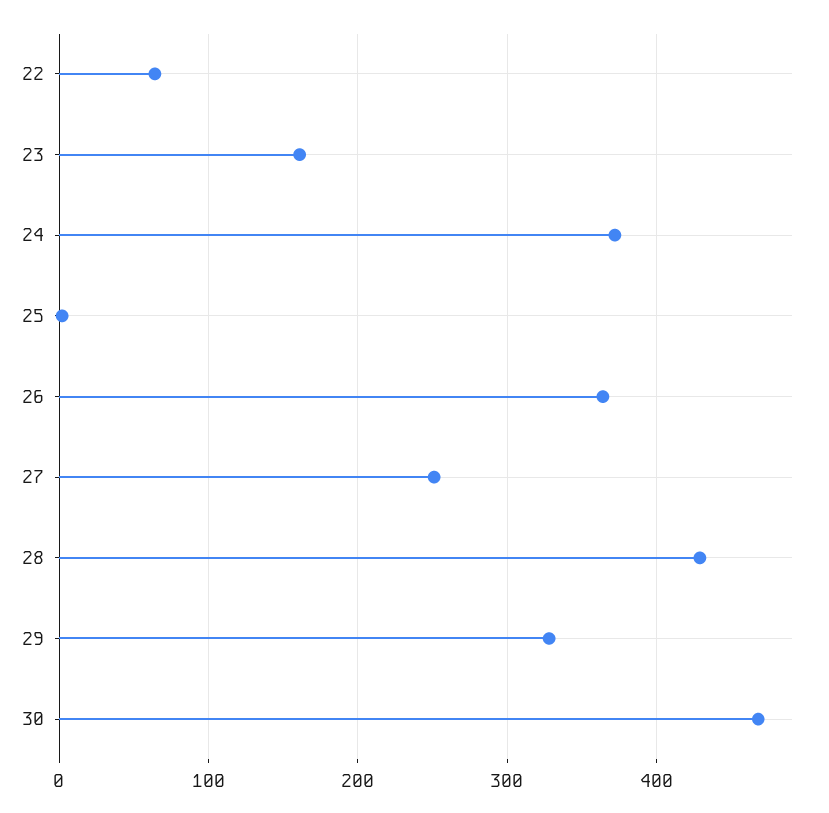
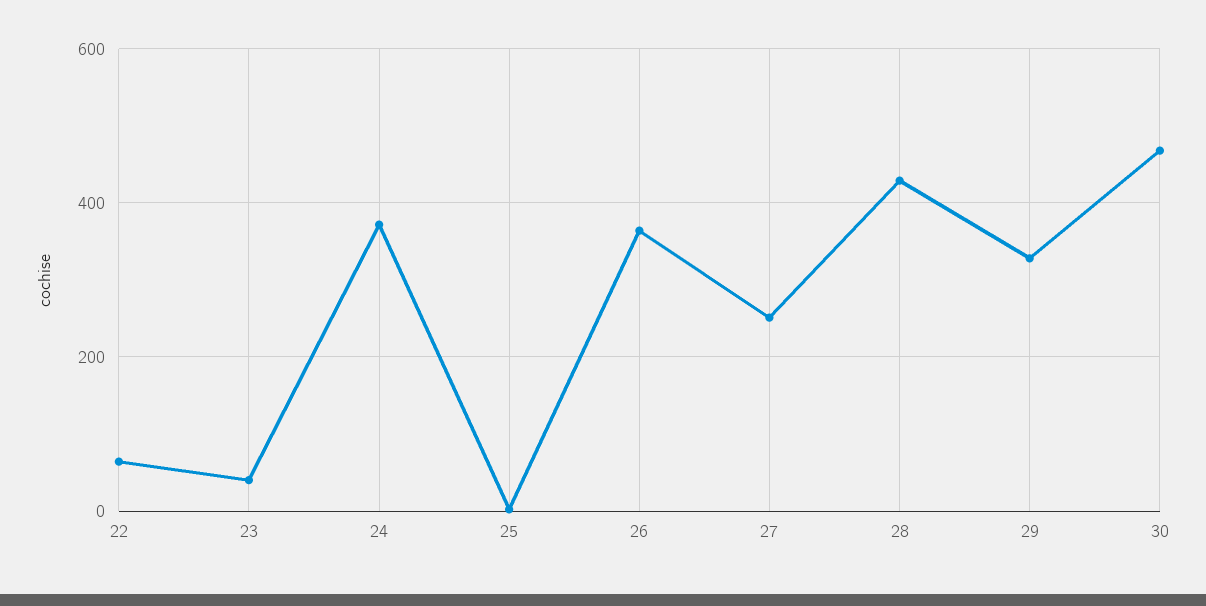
  {
    "22": 60,
-   "23": 160,
+   "23": 40,
    "24": 370,
    "25": 0,
    "26": 360,
    "27": 250,
    "28": 430,
    "29": 330,
    "30": 470
  }

